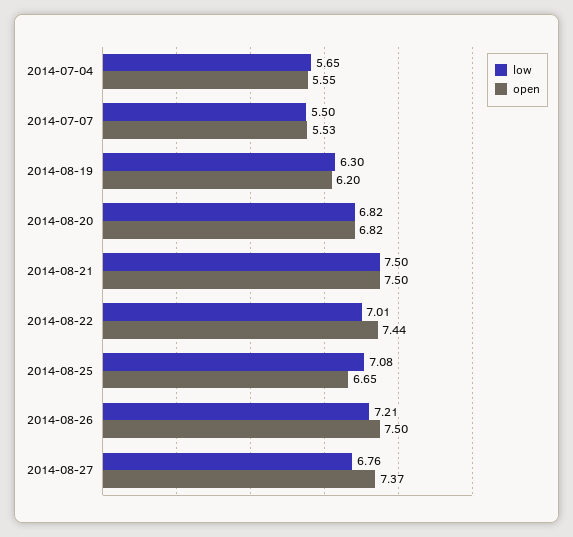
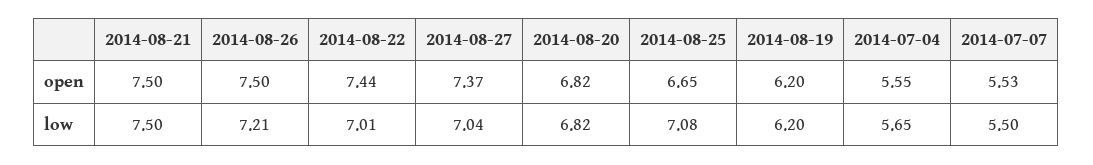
  {
    "low": {
      "2014-07-04": 5.65,
      "2014-07-07": 5.5,
-     "2014-08-19": 6.3,
+     "2014-08-19": 6.2,
      "2014-08-20": 6.82,
      "2014-08-21": 7.5,
      "2014-08-22": 7.01,
      "2014-08-25": 7.08,
      "2014-08-26": 7.21,
-     "2014-08-27": 6.76
+     "2014-08-27": 7.04
    },
    "open": {
      "2014-07-04": 5.55,
      "2014-07-07": 5.53,
      "2014-08-19": 6.2,
      "2014-08-20": 6.82,
      "2014-08-21": 7.5,
      "2014-08-22": 7.44,
      "2014-08-25": 6.65,
      "2014-08-26": 7.5,
      "2014-08-27": 7.37
    }
  }

